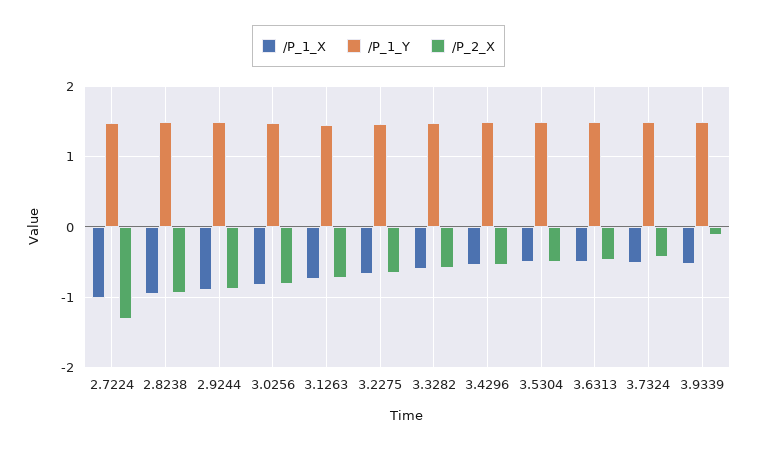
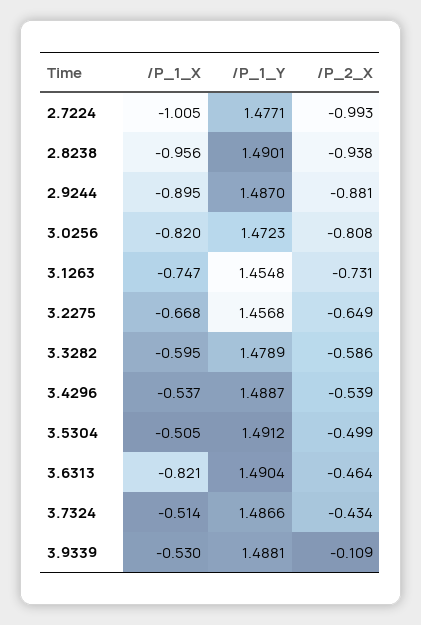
  {
    "/P_1_X": {
      "2.7224": -1.005,
      "2.8238": -0.956,
      "2.9244": -0.895,
      "3.0256": -0.82,
      "3.1263": -0.747,
      "3.2275": -0.668,
      "3.3282": -0.595,
      "3.4296": -0.537,
      "3.5304": -0.505,
-     "3.6313": -0.5,
+     "3.6313": -0.821,
      "3.7324": -0.514,
      "3.9339": -0.53
    },
    "/P_1_Y": {
      "2.7224": 1.4771,
      "2.8238": 1.4901,
      "2.9244": 1.487,
      "3.0256": 1.4723,
      "3.1263": 1.4548,
      "3.2275": 1.4568,
      "3.3282": 1.4789,
      "3.4296": 1.4887,
      "3.5304": 1.4912,
      "3.6313": 1.4904,
      "3.7324": 1.4866,
      "3.9339": 1.4881
    },
    "/P_2_X": {
-     "2.7224": -1.3,
+     "2.7224": -0.993,
      "2.8238": -0.938,
      "2.9244": -0.881,
      "3.0256": -0.808,
      "3.1263": -0.731,
      "3.2275": -0.649,
      "3.3282": -0.586,
      "3.4296": -0.539,
      "3.5304": -0.499,
      "3.6313": -0.464,
      "3.7324": -0.434,
      "3.9339": -0.109
    }
  }

